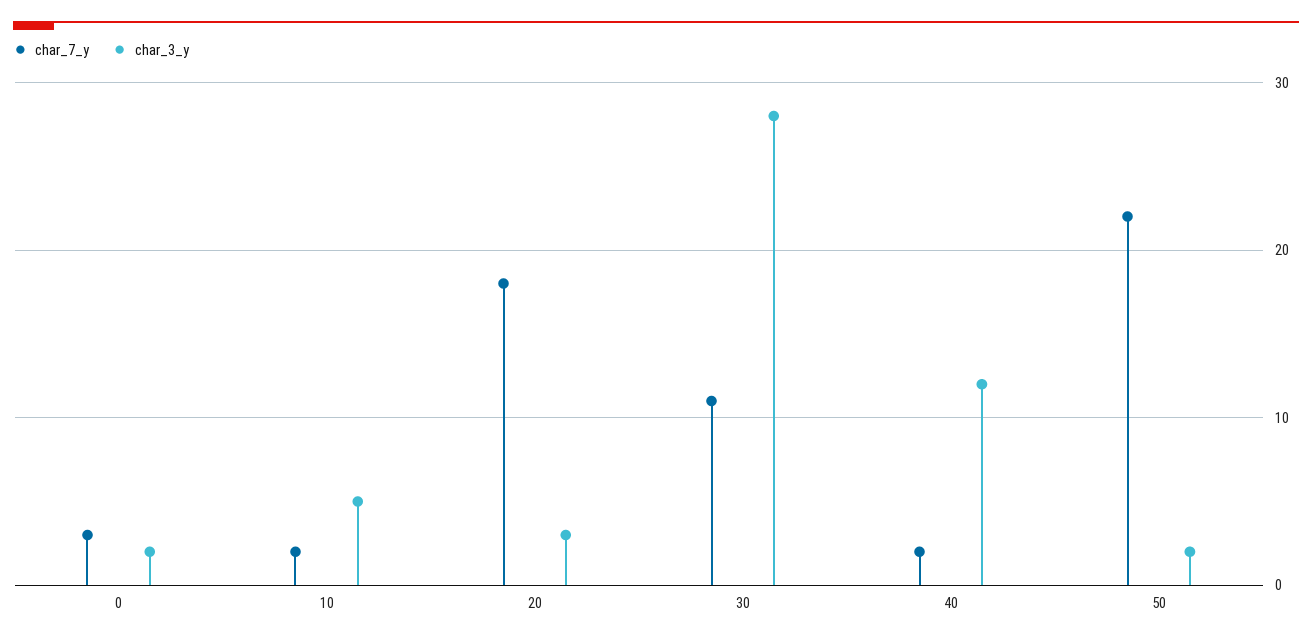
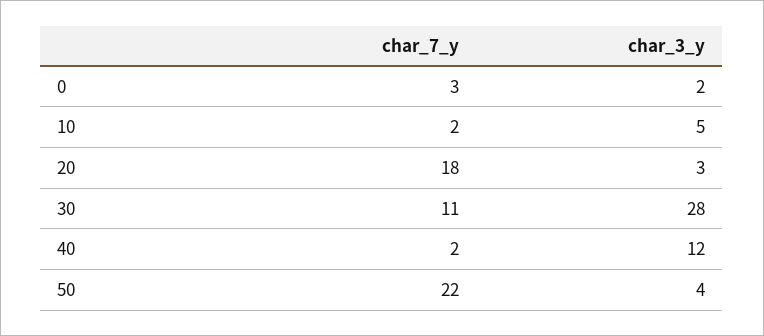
  {
    "char_7_y": {
      "0": 3,
      "10": 2,
      "20": 18,
      "30": 11,
      "40": 2,
      "50": 22
    },
    "char_3_y": {
      "0": 2,
      "10": 5,
      "20": 3,
      "30": 28,
      "40": 12,
-     "50": 2
+     "50": 4
    }
  }

